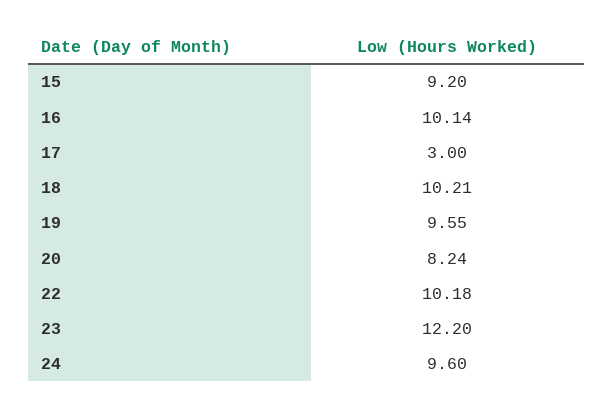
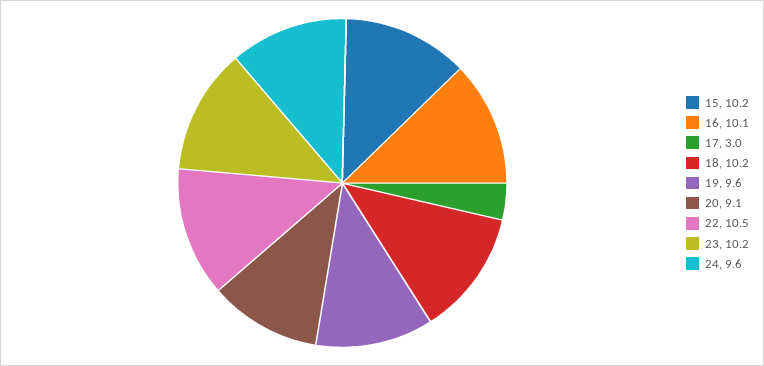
  {
-   "15": 9.2,
+   "15": 10.2,
    "16": 10.14,
    "17": 3,
    "18": 10.21,
    "19": 9.55,
-   "20": 8.24,
+   "20": 9.1,
-   "22": 10.18,
+   "22": 10.5,
-   "23": 12.2,
+   "23": 10.2,
    "24": 9.6
  }

